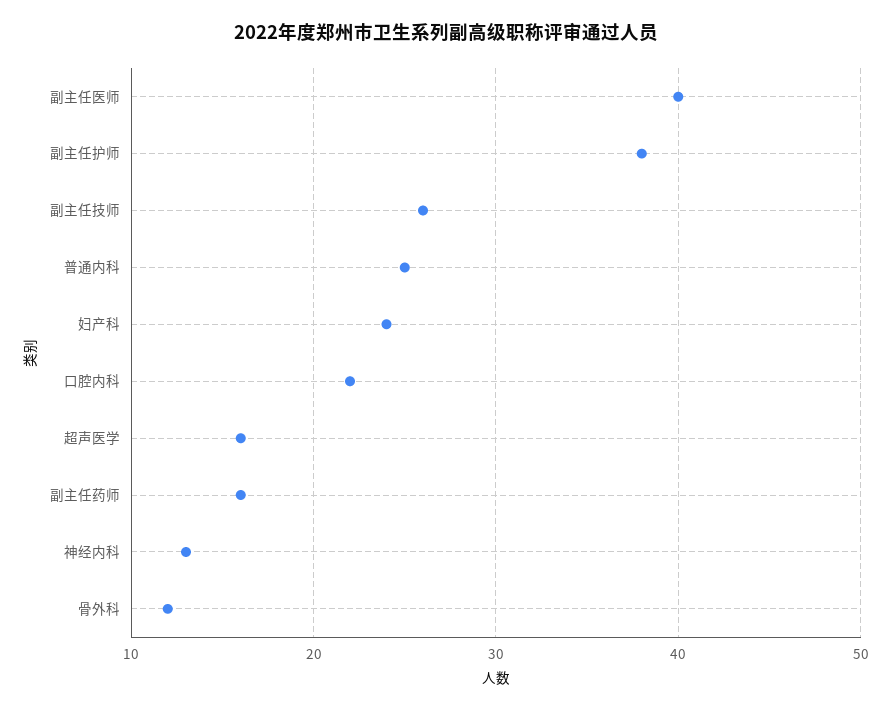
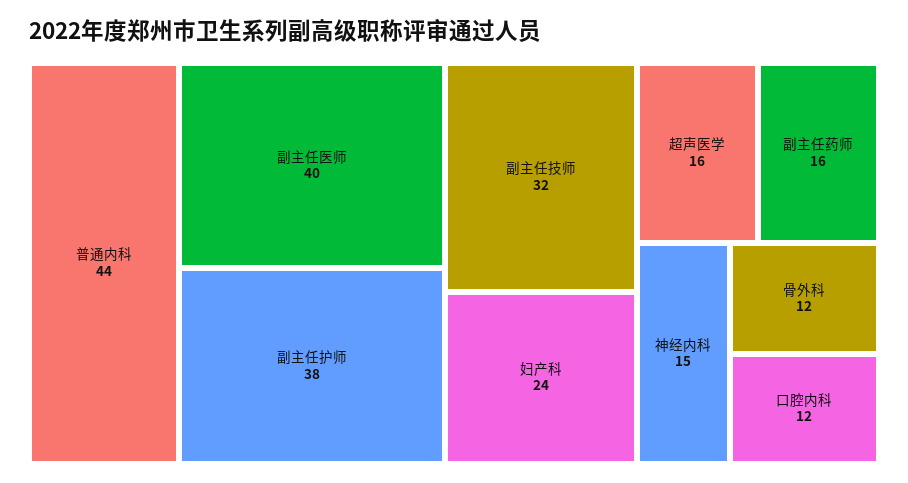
  {
    "副主任医师": 40,
    "副主任护师": 38,
-   "副主任技师": 26,
+   "副主任技师": 32,
-   "普通内科": 25,
+   "普通内科": 44,
    "妇产科": 24,
-   "口腔内科": 22,
+   "口腔内科": 12,
    "超声医学": 16,
    "副主任药师": 16,
-   "神经内科": 13,
+   "神经内科": 15,
    "骨外科": 12
  }

